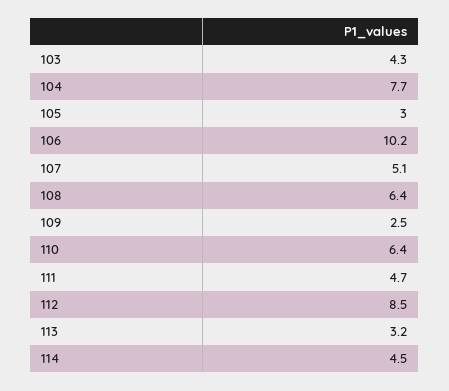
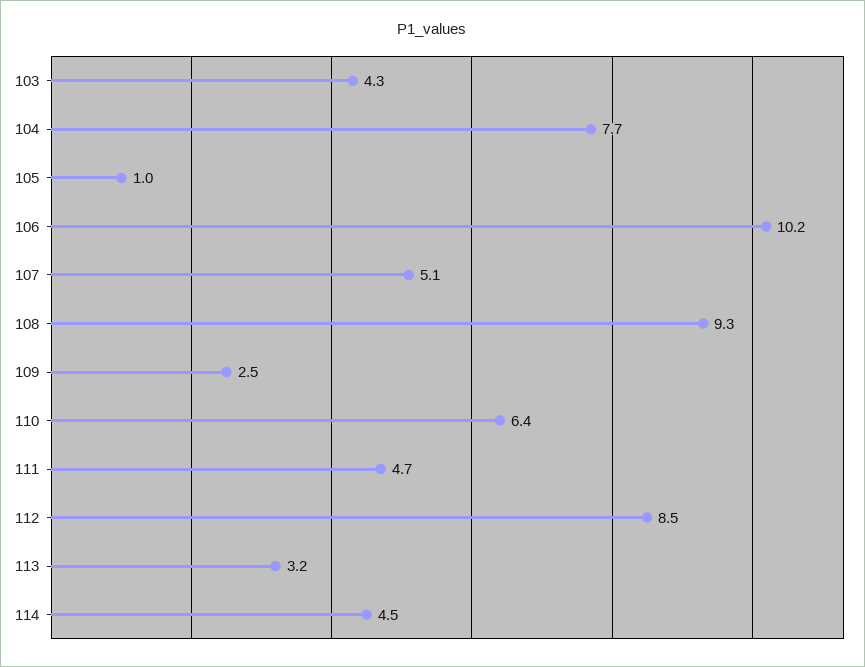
  {
    "103": 4.3,
    "104": 7.7,
-   "105": 3,
+   "105": 1,
    "106": 10.2,
    "107": 5.1,
-   "108": 6.4,
+   "108": 9.3,
    "109": 2.5,
    "110": 6.4,
    "111": 4.7,
    "112": 8.5,
    "113": 3.2,
    "114": 4.5
  }

